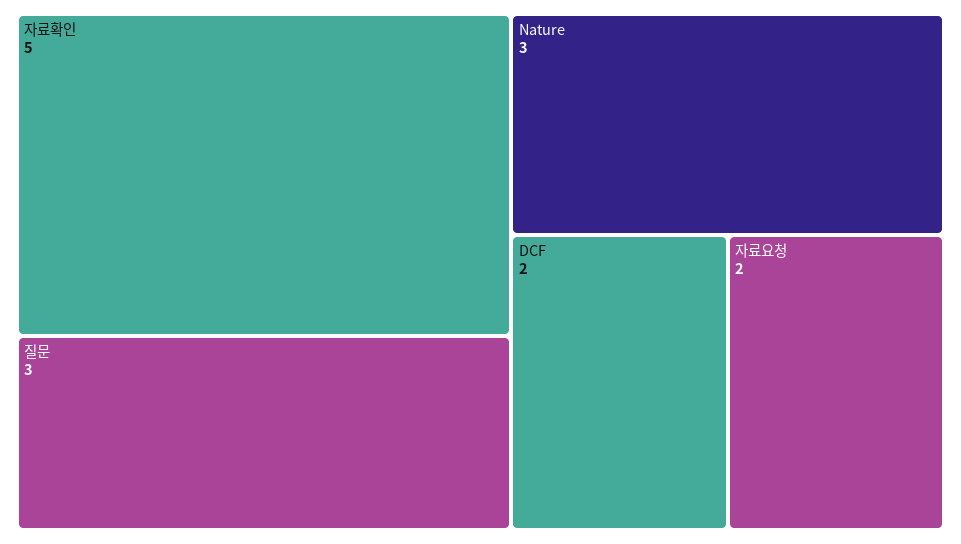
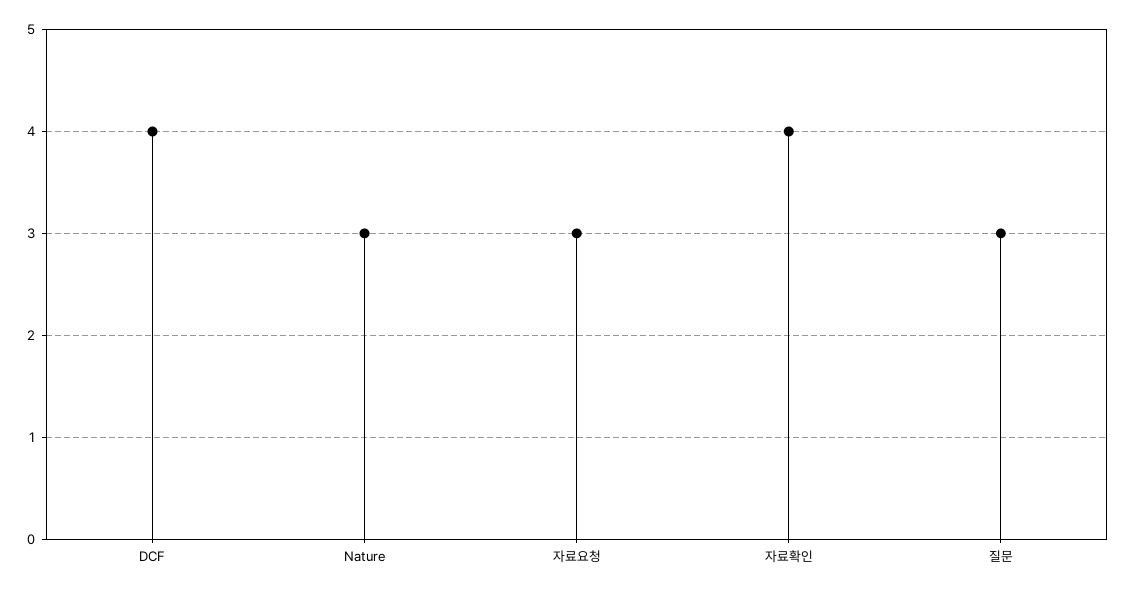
  {
-   "자료확인": 5,
+   "자료확인": 4,
    "질문": 3,
    "Nature": 3,
-   "DCF": 2,
+   "DCF": 4,
-   "자료요청": 2
+   "자료요청": 3
  }

